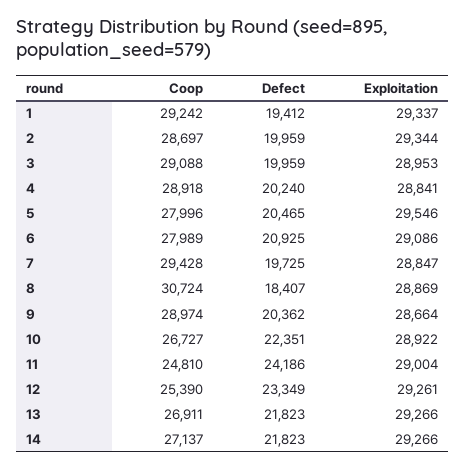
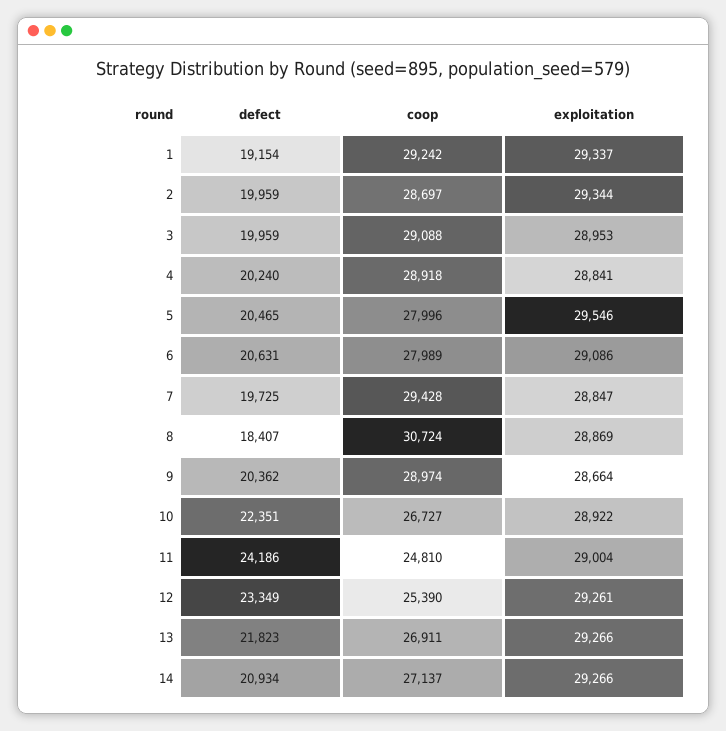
  {
    "Coop": {
      "1": 29242,
      "2": 28697,
      "3": 29088,
      "4": 28918,
      "5": 27996,
      "6": 27989,
      "7": 29428,
      "8": 30724,
      "9": 28974,
      "10": 26727,
      "11": 24810,
      "12": 25390,
      "13": 26911,
      "14": 27137
    },
    "Defect": {
-     "1": 19412,
+     "1": 19154,
      "2": 19959,
      "3": 19959,
      "4": 20240,
      "5": 20465,
-     "6": 20925,
+     "6": 20631,
      "7": 19725,
      "8": 18407,
      "9": 20362,
      "10": 22351,
      "11": 24186,
      "12": 23349,
      "13": 21823,
-     "14": 21823
+     "14": 20934
    },
    "Exploitation": {
      "1": 29337,
      "2": 29344,
      "3": 28953,
      "4": 28841,
      "5": 29546,
      "6": 29086,
      "7": 28847,
      "8": 28869,
      "9": 28664,
      "10": 28922,
      "11": 29004,
      "12": 29261,
      "13": 29266,
      "14": 29266
    }
  }

